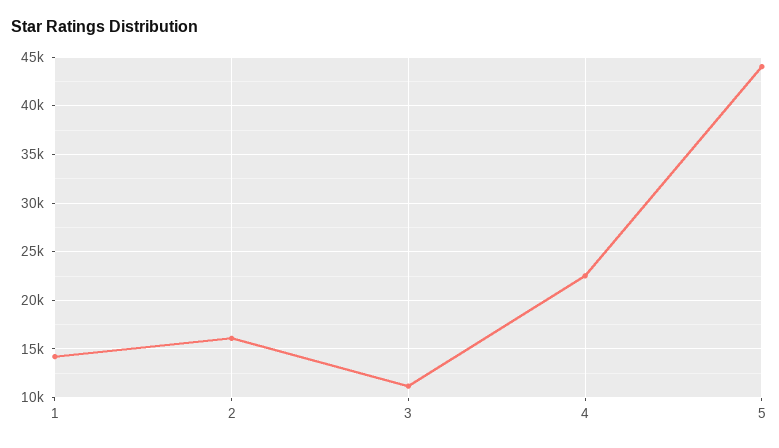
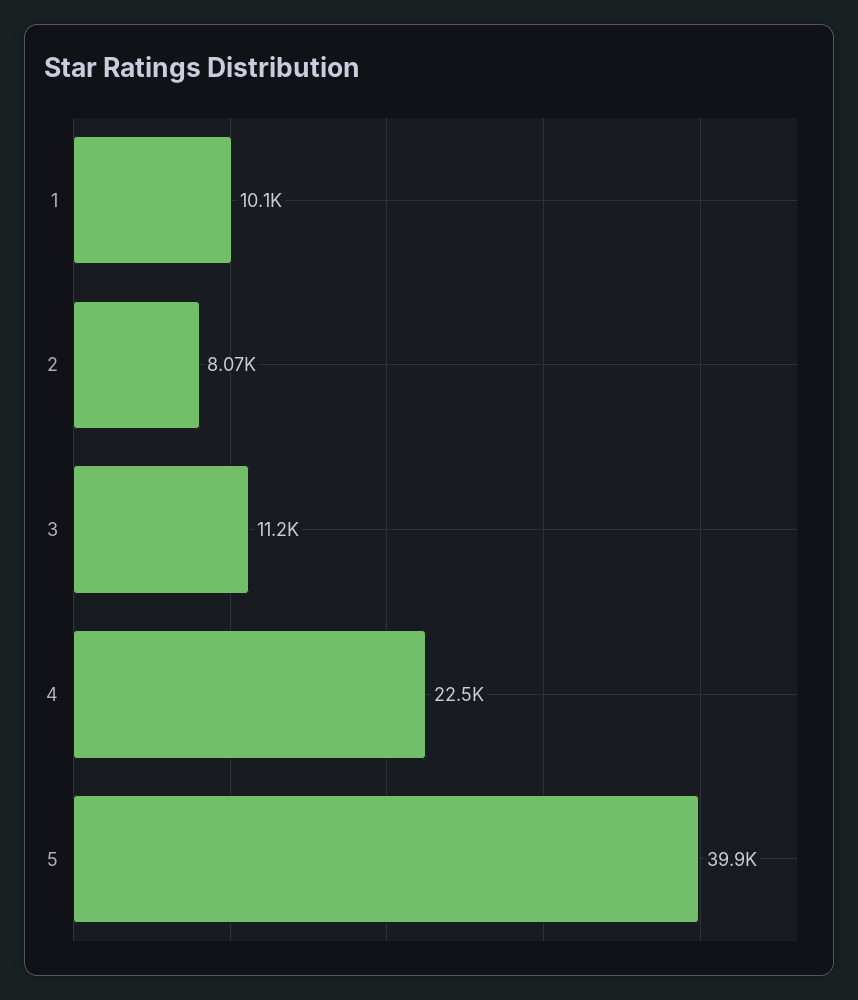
  {
-   "1": 14000,
+   "1": 10100,
-   "2": 16000,
+   "2": 8070,
    "3": 11200,
    "4": 22500,
-   "5": 44000
+   "5": 39900
  }

